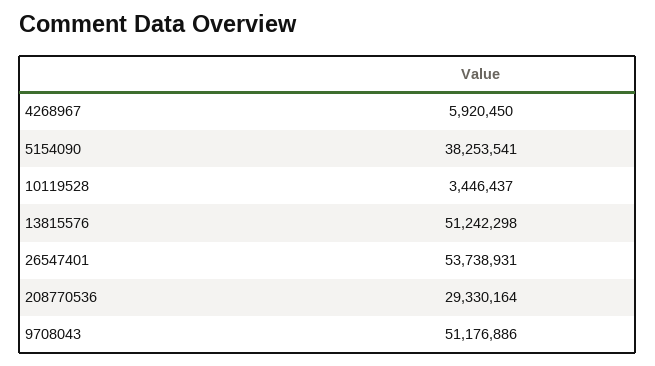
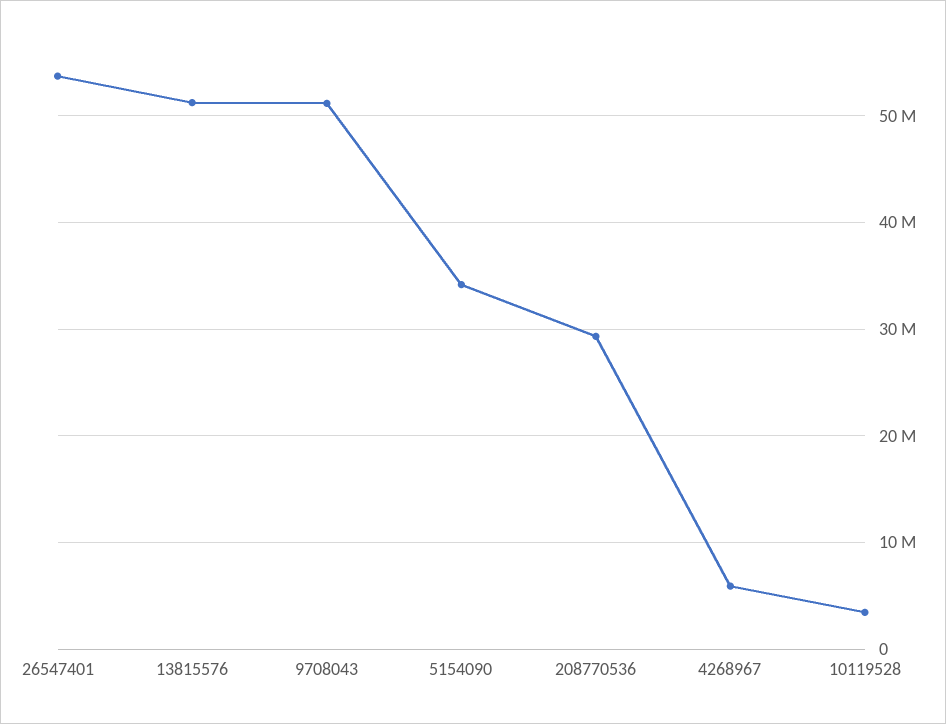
  {
    "4268967": 5920450,
-   "5154090": 38253541,
+   "5154090": 34000000,
    "10119528": 3446437,
    "13815576": 51242298,
    "26547401": 53738931,
    "208770536": 29330164,
    "9708043": 51176886
  }

